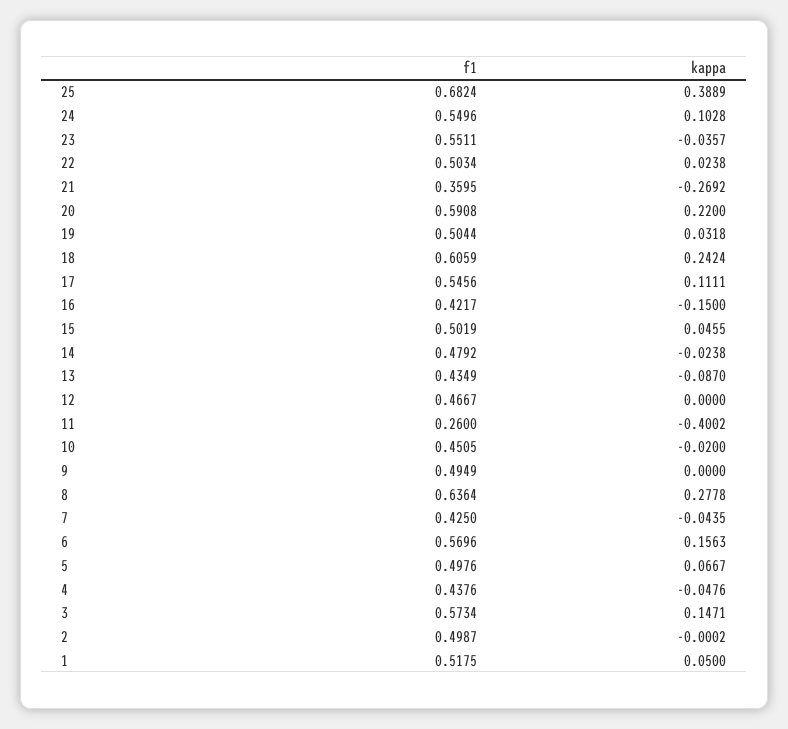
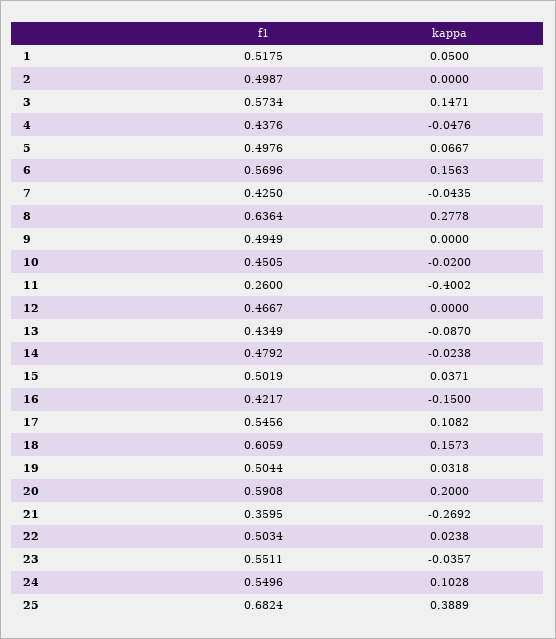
  {
    "f1": {
      "25": 0.6824,
      "24": 0.5496,
      "23": 0.5511,
      "22": 0.5034,
      "21": 0.3595,
      "20": 0.5908,
      "19": 0.5044,
      "18": 0.6059,
      "17": 0.5456,
      "16": 0.4217,
      "15": 0.5019,
      "14": 0.4792,
      "13": 0.4349,
      "12": 0.4667,
      "11": 0.26,
      "10": 0.4505,
      "9": 0.4949,
      "8": 0.6364,
      "7": 0.425,
      "6": 0.5696,
      "5": 0.4976,
      "4": 0.4376,
      "3": 0.5734,
      "2": 0.4987,
      "1": 0.5175
    },
    "kappa": {
      "25": 0.3889,
      "24": 0.1028,
      "23": -0.0357,
      "22": 0.0238,
      "21": -0.2692,
-     "20": 0.22,
+     "20": 0.2,
      "19": 0.0318,
-     "18": 0.2424,
+     "18": 0.1573,
-     "17": 0.1111,
+     "17": 0.1082,
      "16": -0.15,
-     "15": 0.0455,
+     "15": 0.0371,
      "14": -0.0238,
      "13": -0.087,
      "12": 0,
      "11": -0.4002,
      "10": -0.02,
      "9": 0,
      "8": 0.2778,
      "7": -0.0435,
      "6": 0.1563,
      "5": 0.0667,
      "4": -0.0476,
      "3": 0.1471,
-     "2": -0.0002,
+     "2": 0,
      "1": 0.05
    }
  }

